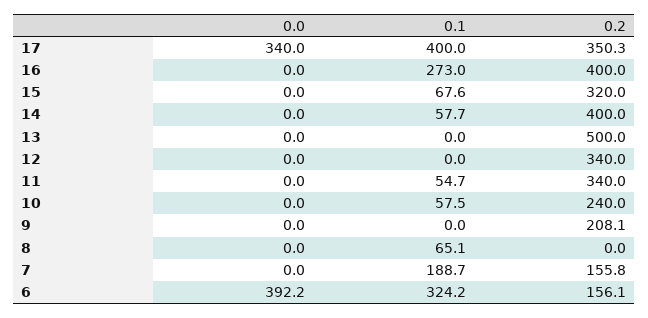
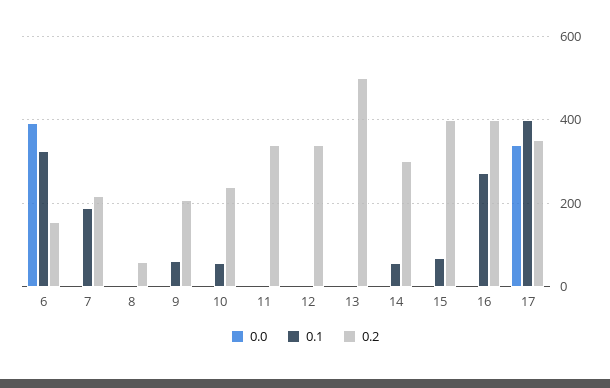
  {
    "0.0": {
      "17": 340,
      "16": 0,
      "15": 0,
      "14": 0,
      "13": 0,
      "12": 0,
      "11": 0,
      "10": 0,
      "9": 0,
      "8": 0,
      "7": 0,
      "6": 392.2
    },
    "0.1": {
      "17": 400,
      "16": 273,
      "15": 67.6,
      "14": 57.7,
      "13": 0,
      "12": 0,
-     "11": 54.7,
+     "11": 0,
      "10": 57.5,
-     "9": 0,
+     "9": 60,
-     "8": 65.1,
+     "8": 0,
      "7": 188.7,
      "6": 324.2
    },
    "0.2": {
      "17": 350.3,
      "16": 400,
-     "15": 320,
+     "15": 400,
-     "14": 400,
+     "14": 300,
      "13": 500,
      "12": 340,
      "11": 340,
      "10": 240,
      "9": 208.1,
-     "8": 0,
+     "8": 60,
-     "7": 155.8,
+     "7": 220,
      "6": 156.1
    }
  }

